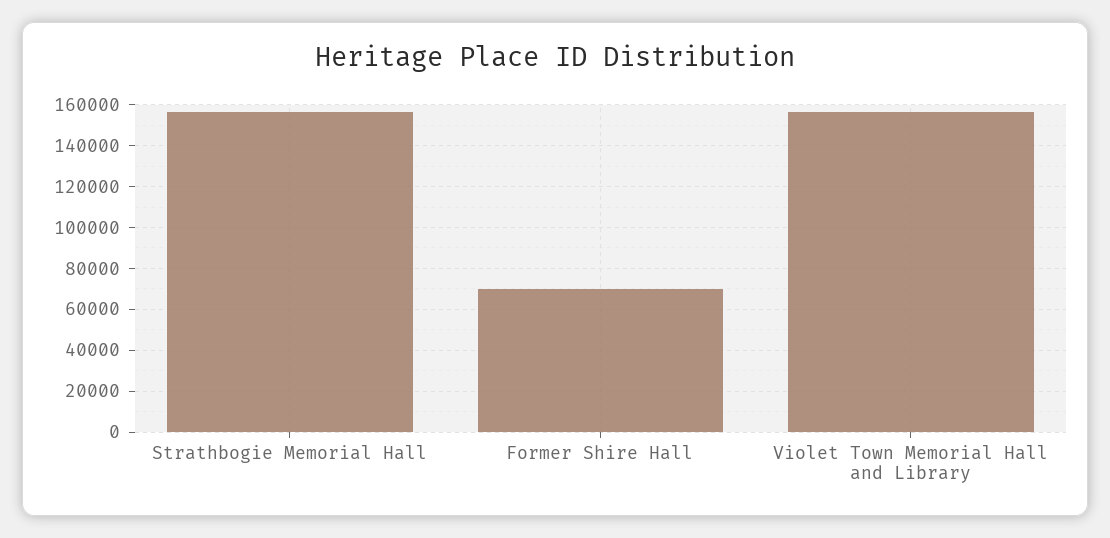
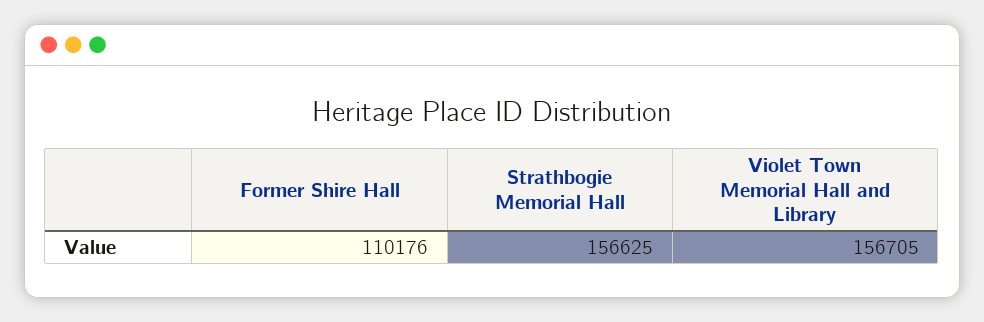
  {
    "Strathbogie Memorial Hall": 156625,
-   "Former Shire Hall": 70000,
+   "Former Shire Hall": 110176,
    "Violet Town Memorial Hall and Library": 156705
  }

